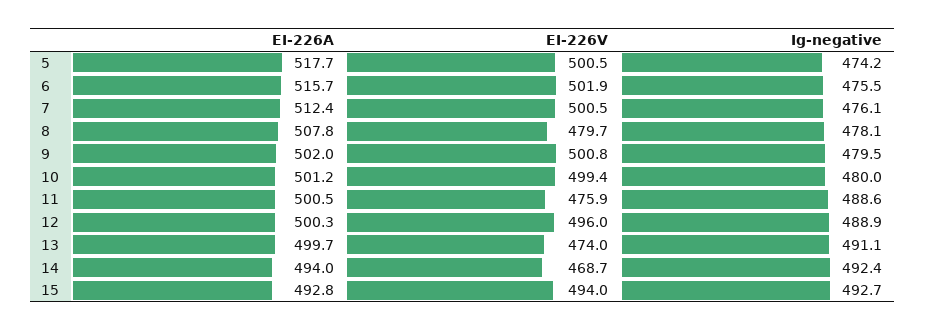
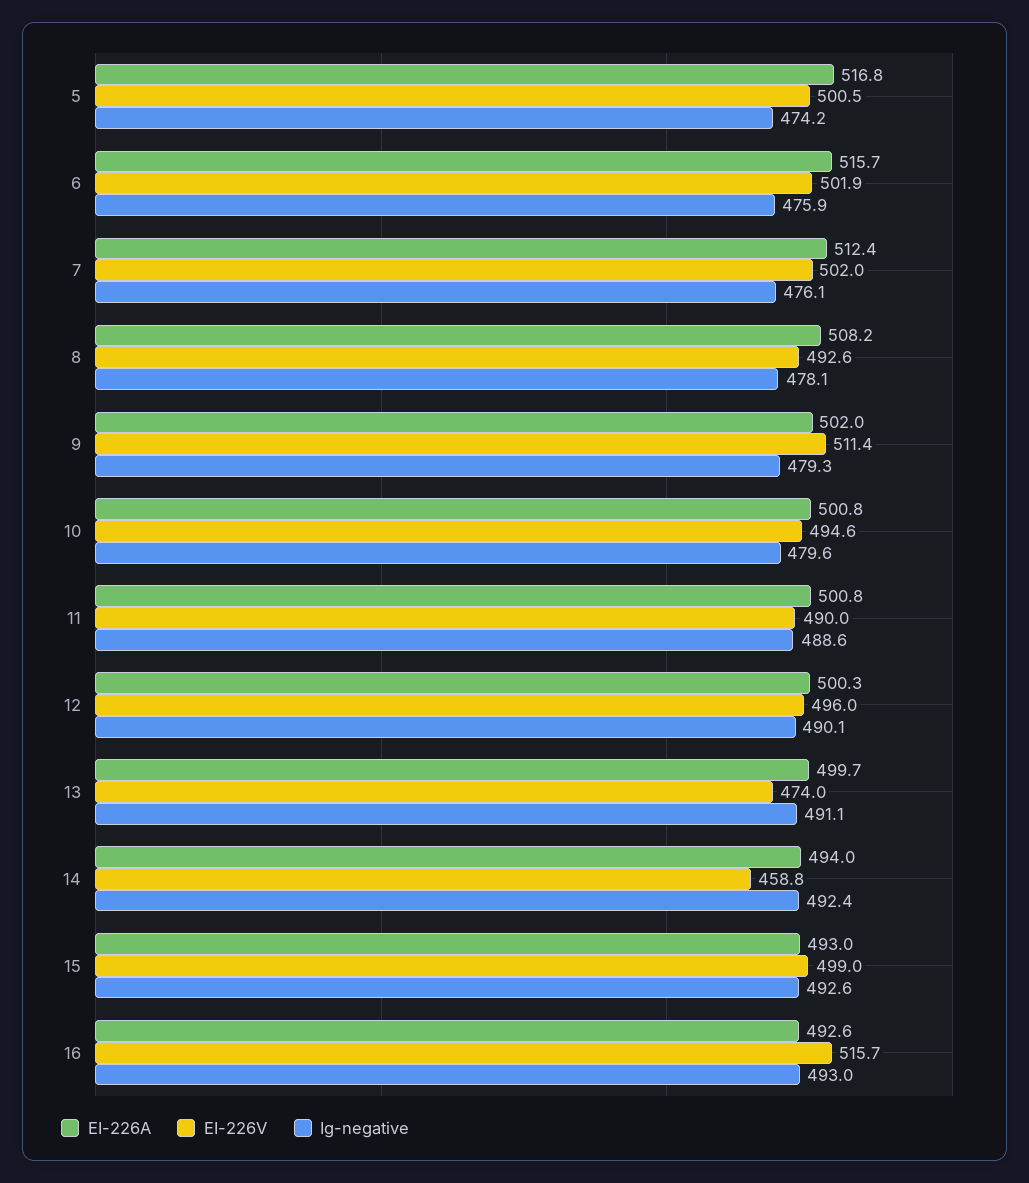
  {
    "EI-226A": {
-     "5": 517.7,
+     "5": 516.8,
      "6": 515.7,
      "7": 512.4,
-     "8": 507.8,
+     "8": 508.2,
      "9": 502,
-     "10": 501.2,
+     "10": 500.8,
-     "11": 500.5,
+     "11": 500.8,
      "12": 500.3,
      "13": 499.7,
      "14": 494,
-     "15": 492.8
+     "15": 493,
+     "16": 492.6
    },
    "EI-226V": {
      "5": 500.5,
      "6": 501.9,
-     "7": 500.5,
+     "7": 502,
-     "8": 479.7,
+     "8": 492.6,
-     "9": 500.8,
+     "9": 511.4,
-     "10": 499.4,
+     "10": 494.6,
-     "11": 475.9,
+     "11": 490,
      "12": 496,
      "13": 474,
-     "14": 468.7,
+     "14": 458.8,
-     "15": 494
+     "15": 499,
+     "16": 515.7
    },
    "Ig-negative": {
      "5": 474.2,
-     "6": 475.5,
+     "6": 475.9,
      "7": 476.1,
      "8": 478.1,
-     "9": 479.5,
+     "9": 479.3,
-     "10": 480,
+     "10": 479.6,
      "11": 488.6,
-     "12": 488.9,
+     "12": 490.1,
      "13": 491.1,
      "14": 492.4,
-     "15": 492.7
+     "15": 492.6,
+     "16": 493
    }
  }

